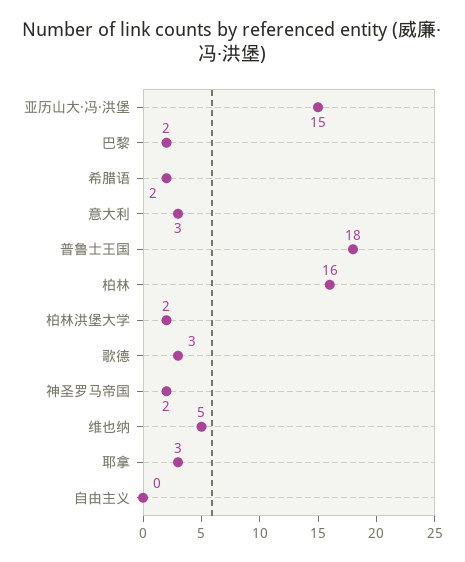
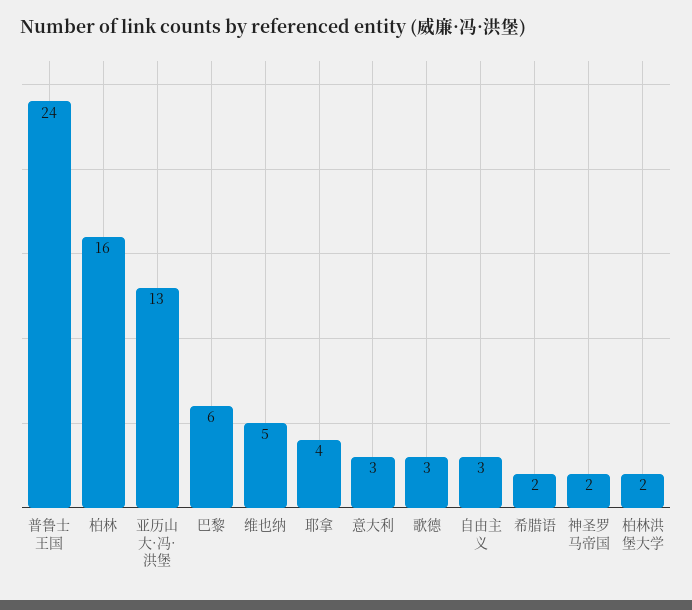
  {
-   "亚历山大·冯·洪堡": 15,
+   "亚历山大·冯·洪堡": 13,
-   "巴黎": 2,
+   "巴黎": 6,
    "希腊语": 2,
    "意大利": 3,
-   "普鲁士王国": 18,
+   "普鲁士王国": 24,
    "柏林": 16,
    "柏林洪堡大学": 2,
    "歌德": 3,
    "神圣罗马帝国": 2,
    "维也纳": 5,
-   "耶拿": 3,
+   "耶拿": 4,
-   "自由主义": 0
+   "自由主义": 3
  }

